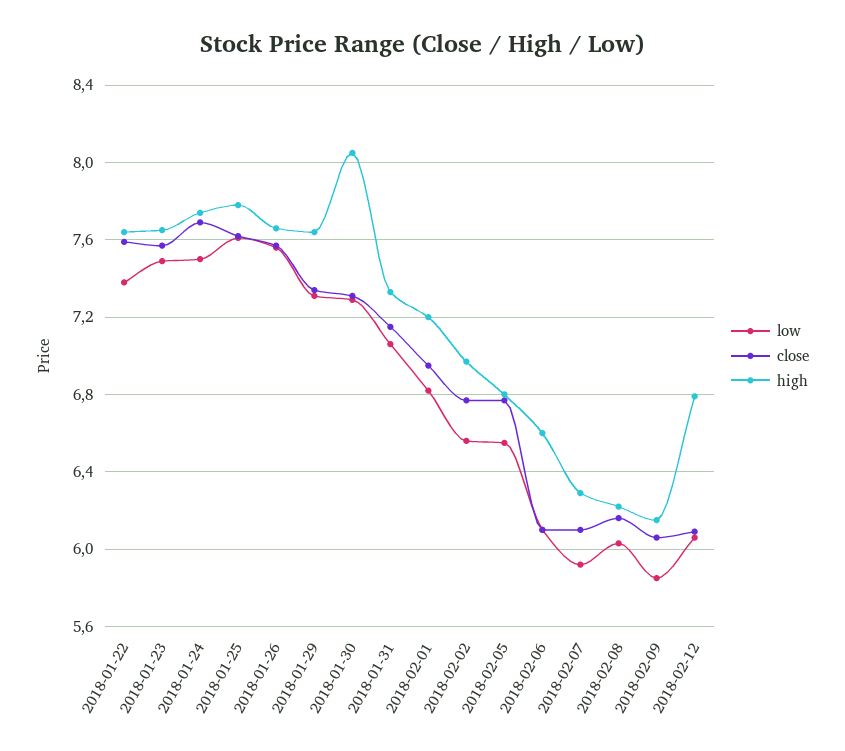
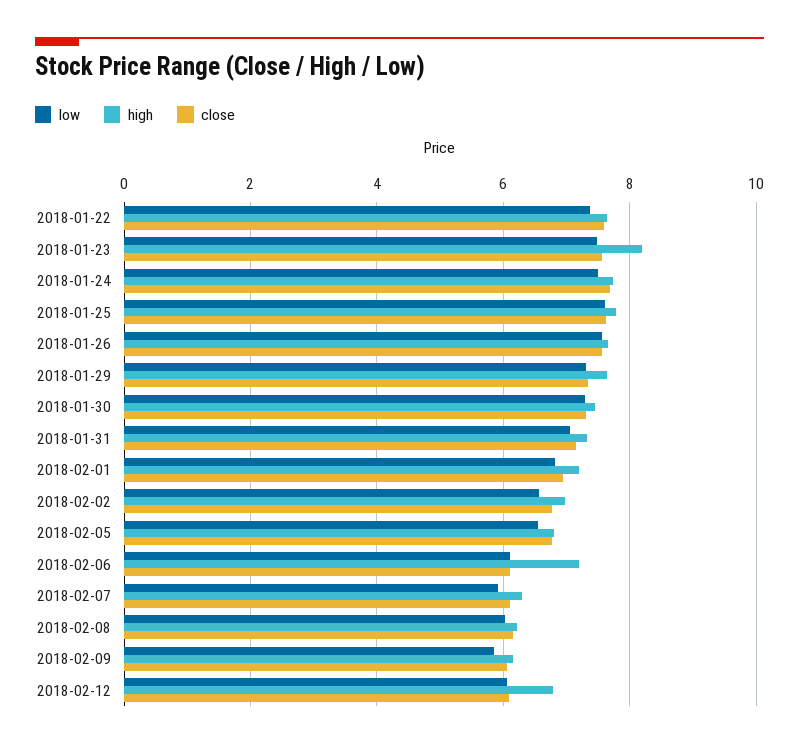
  {
    "low": {
      "2018-01-22": 7.4,
      "2018-01-23": 7.5,
      "2018-01-24": 7.5,
      "2018-01-25": 7.6,
      "2018-01-26": 7.55,
      "2018-01-29": 7.3,
      "2018-01-30": 7.3,
      "2018-01-31": 7.05,
      "2018-02-01": 6.8,
      "2018-02-02": 6.55,
      "2018-02-05": 6.55,
      "2018-02-06": 6.1,
      "2018-02-07": 5.9,
      "2018-02-08": 6.05,
      "2018-02-09": 5.85,
      "2018-02-12": 6.05
    },
    "close": {
      "2018-01-22": 7.6,
      "2018-01-23": 7.55,
      "2018-01-24": 7.7,
      "2018-01-25": 7.6,
      "2018-01-26": 7.55,
      "2018-01-29": 7.35,
      "2018-01-30": 7.3,
      "2018-01-31": 7.15,
      "2018-02-01": 6.95,
      "2018-02-02": 6.75,
      "2018-02-05": 6.75,
      "2018-02-06": 6.1,
      "2018-02-07": 6.1,
      "2018-02-08": 6.15,
      "2018-02-09": 6.05,
      "2018-02-12": 6.1
    },
    "high": {
      "2018-01-22": 7.65,
-     "2018-01-23": 7.65,
+     "2018-01-23": 8.2,
      "2018-01-24": 7.75,
      "2018-01-25": 7.8,
      "2018-01-26": 7.65,
      "2018-01-29": 7.65,
-     "2018-01-30": 8.05,
+     "2018-01-30": 7.4,
      "2018-01-31": 7.35,
      "2018-02-01": 7.2,
      "2018-02-02": 6.95,
      "2018-02-05": 6.8,
-     "2018-02-06": 6.6,
+     "2018-02-06": 7.2,
      "2018-02-07": 6.3,
      "2018-02-08": 6.2,
      "2018-02-09": 6.15,
      "2018-02-12": 6.8
    }
  }

